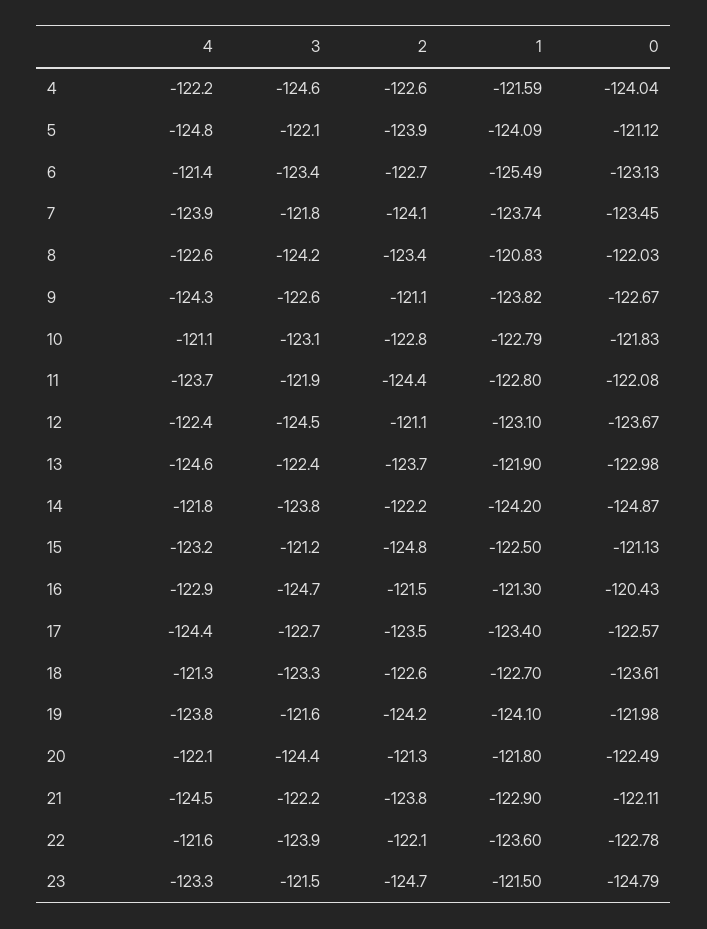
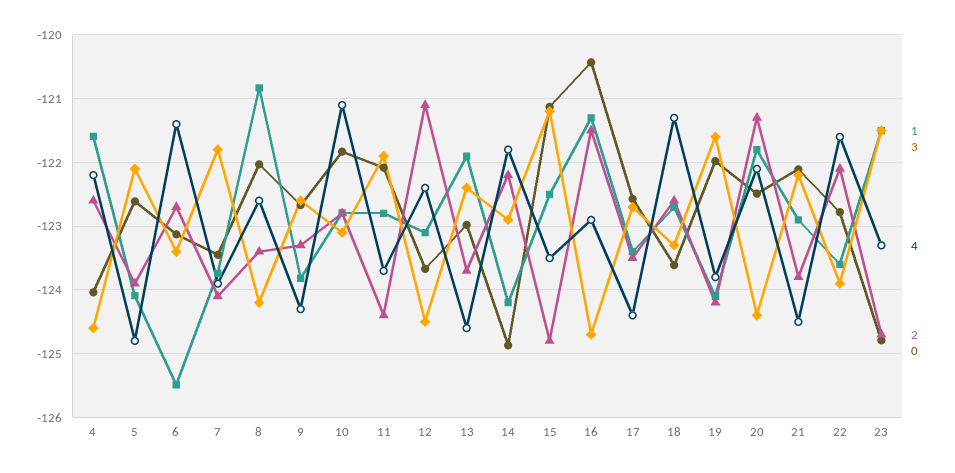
  {
    "4": {
      "4": -122.2,
      "5": -124.8,
      "6": -121.4,
      "7": -123.9,
      "8": -122.6,
      "9": -124.3,
      "10": -121.1,
      "11": -123.7,
      "12": -122.4,
      "13": -124.6,
      "14": -121.8,
-     "15": -123.2,
+     "15": -123.5,
      "16": -122.9,
      "17": -124.4,
      "18": -121.3,
      "19": -123.8,
      "20": -122.1,
      "21": -124.5,
      "22": -121.6,
      "23": -123.3
    },
    "3": {
      "4": -124.6,
      "5": -122.1,
      "6": -123.4,
      "7": -121.8,
      "8": -124.2,
      "9": -122.6,
      "10": -123.1,
      "11": -121.9,
      "12": -124.5,
      "13": -122.4,
-     "14": -123.8,
+     "14": -122.9,
      "15": -121.2,
      "16": -124.7,
      "17": -122.7,
      "18": -123.3,
      "19": -121.6,
      "20": -124.4,
      "21": -122.2,
      "22": -123.9,
      "23": -121.5
    },
    "2": {
      "4": -122.6,
      "5": -123.9,
      "6": -122.7,
      "7": -124.1,
      "8": -123.4,
-     "9": -121.1,
+     "9": -123.3,
      "10": -122.8,
      "11": -124.4,
      "12": -121.1,
      "13": -123.7,
      "14": -122.2,
      "15": -124.8,
      "16": -121.5,
      "17": -123.5,
      "18": -122.6,
      "19": -124.2,
      "20": -121.3,
      "21": -123.8,
      "22": -122.1,
      "23": -124.7
    },
    "1": {
      "4": -121.59,
      "5": -124.09,
      "6": -125.49,
      "7": -123.74,
      "8": -120.83,
      "9": -123.82,
      "10": -122.79,
      "11": -122.8,
      "12": -123.1,
      "13": -121.9,
      "14": -124.2,
      "15": -122.5,
      "16": -121.3,
      "17": -123.4,
      "18": -122.7,
      "19": -124.1,
      "20": -121.8,
      "21": -122.9,
      "22": -123.6,
      "23": -121.5
    },
    "0": {
      "4": -124.04,
-     "5": -121.12,
+     "5": -122.6,
      "6": -123.13,
      "7": -123.45,
      "8": -122.03,
      "9": -122.67,
      "10": -121.83,
      "11": -122.08,
      "12": -123.67,
      "13": -122.98,
      "14": -124.87,
      "15": -121.13,
      "16": -120.43,
      "17": -122.57,
      "18": -123.61,
      "19": -121.98,
      "20": -122.49,
      "21": -122.11,
      "22": -122.78,
      "23": -124.79
    }
  }

